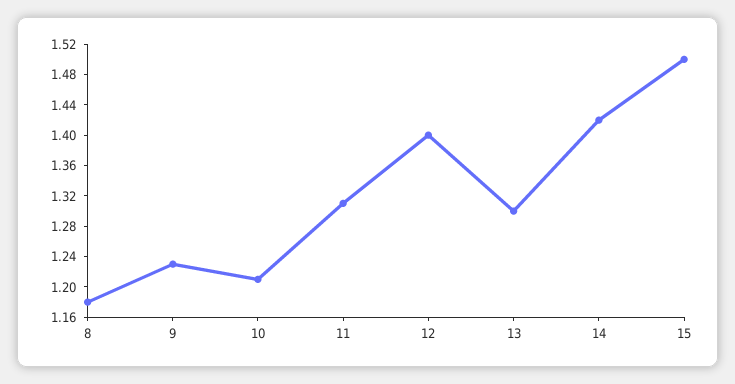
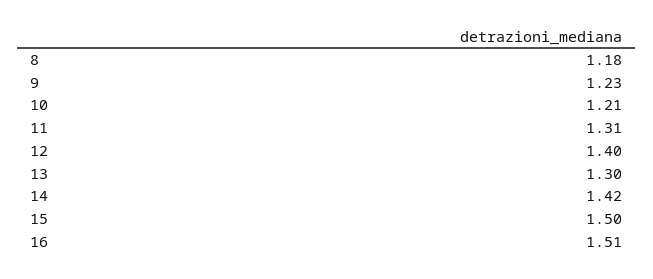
  {
    "8": 1.18,
    "9": 1.23,
    "10": 1.21,
    "11": 1.31,
    "12": 1.4,
    "13": 1.3,
    "14": 1.42,
-   "15": 1.5
+   "15": 1.5,
+   "16": 1.51
  }

